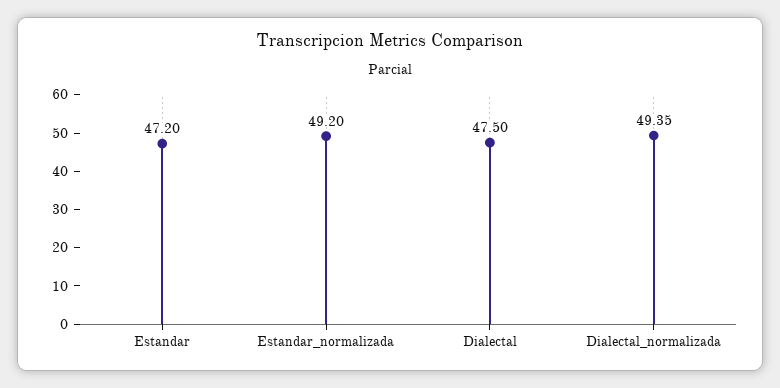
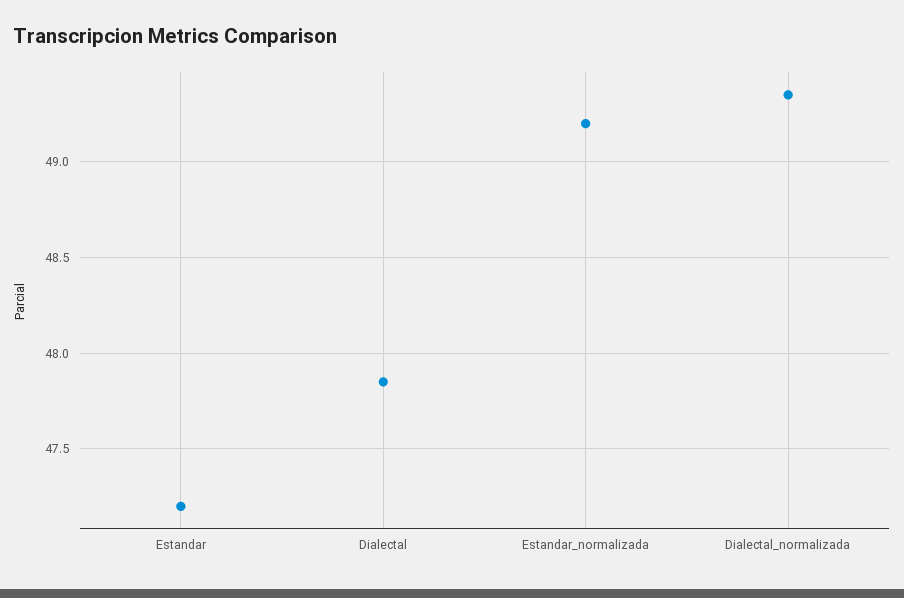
  {
    "Estandar": 47.2,
    "Estandar_normalizada": 49.2,
-   "Dialectal": 47.5,
+   "Dialectal": 47.85,
    "Dialectal_normalizada": 49.35
  }

